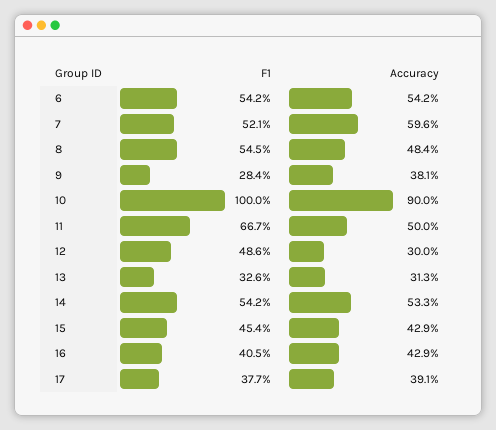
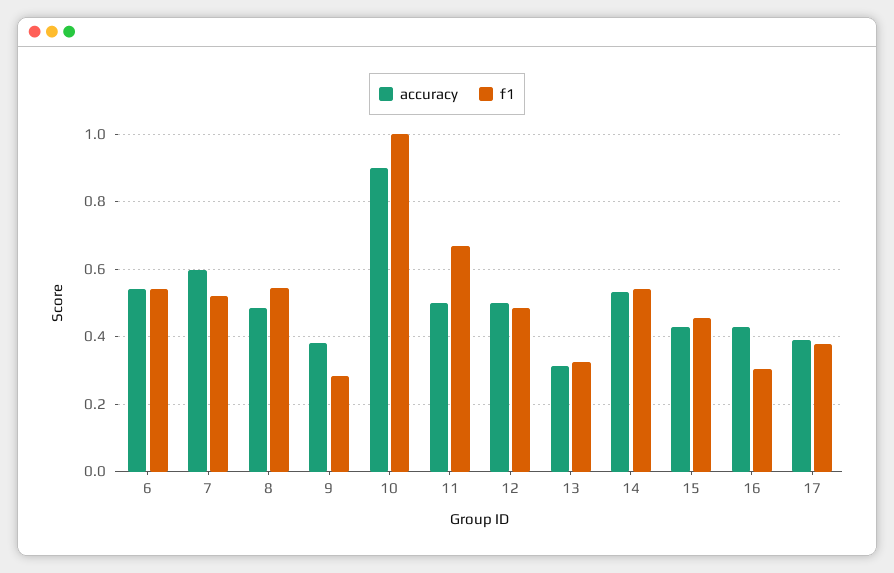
  {
    "F1": {
      "6": 0.542,
      "7": 0.521,
      "8": 0.545,
      "9": 0.284,
      "10": 1,
      "11": 0.667,
      "12": 0.486,
      "13": 0.326,
      "14": 0.542,
      "15": 0.454,
-     "16": 0.405,
+     "16": 0.3,
      "17": 0.377
    },
    "Accuracy": {
      "6": 0.542,
      "7": 0.596,
      "8": 0.484,
      "9": 0.381,
      "10": 0.9,
      "11": 0.5,
-     "12": 0.3,
+     "12": 0.5,
      "13": 0.313,
      "14": 0.533,
      "15": 0.429,
      "16": 0.429,
      "17": 0.391
    }
  }

